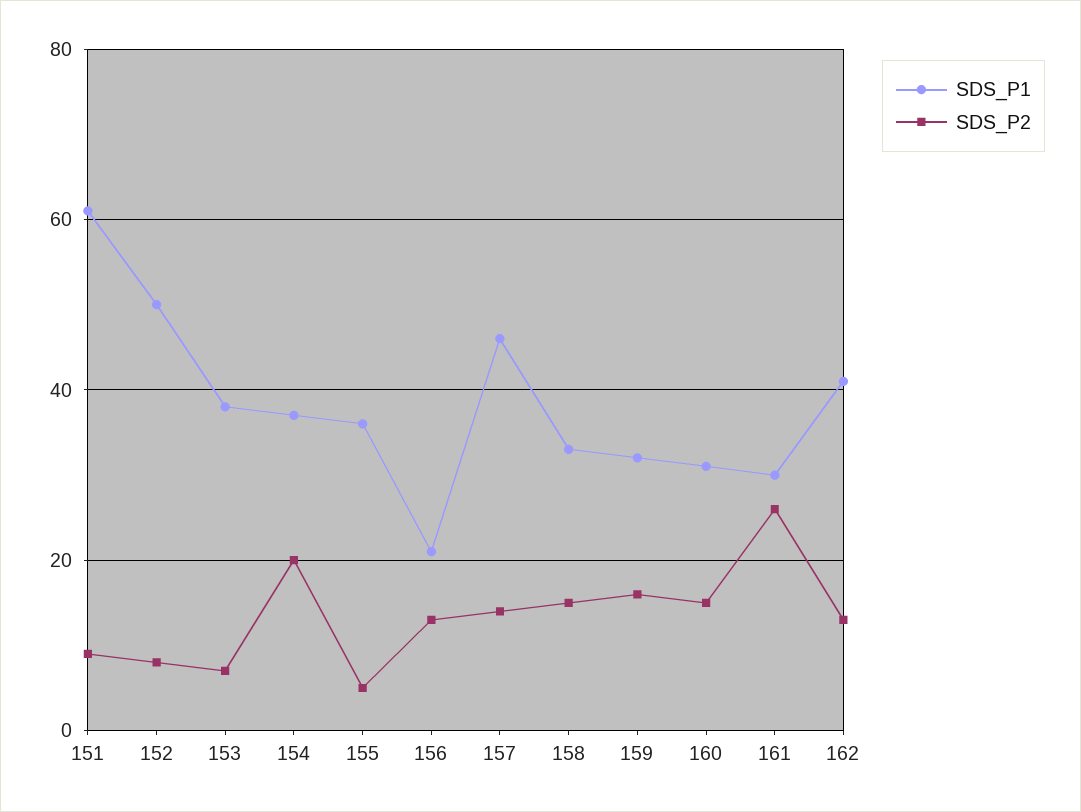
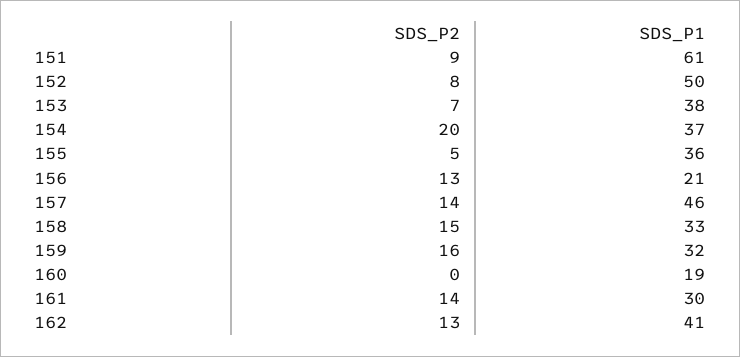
  {
    "SDS_P1": {
      "151": 61,
      "152": 50,
      "153": 38,
      "154": 37,
      "155": 36,
      "156": 21,
      "157": 46,
      "158": 33,
      "159": 32,
-     "160": 30,
+     "160": 19,
      "161": 30,
      "162": 41
    },
    "SDS_P2": {
      "151": 9,
      "152": 8,
      "153": 7,
      "154": 20,
      "155": 5,
      "156": 13,
      "157": 14,
      "158": 15,
      "159": 16,
-     "160": 15,
+     "160": 0,
-     "161": 25,
+     "161": 14,
      "162": 13
    }
  }

